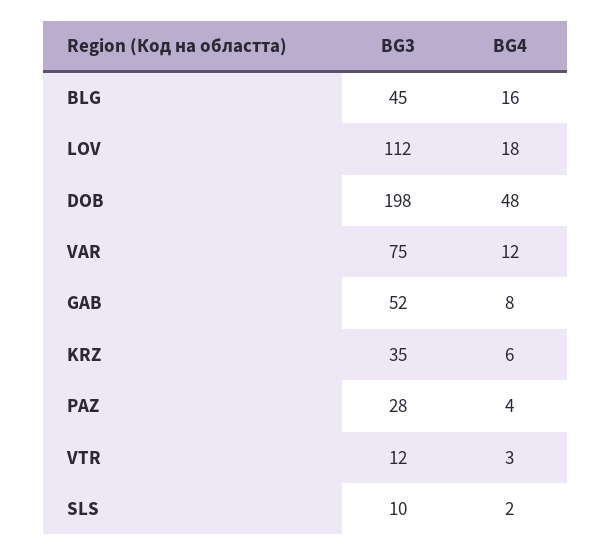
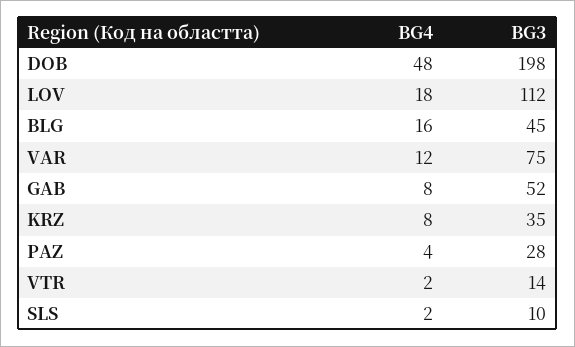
  {
    "BG3": {
      "BLG": 45,
      "LOV": 112,
      "DOB": 198,
      "VAR": 75,
      "GAB": 52,
      "KRZ": 35,
      "PAZ": 28,
-     "VTR": 12,
+     "VTR": 14,
      "SLS": 10
    },
    "BG4": {
      "BLG": 16,
      "LOV": 18,
      "DOB": 48,
      "VAR": 12,
      "GAB": 8,
-     "KRZ": 6,
+     "KRZ": 8,
      "PAZ": 4,
-     "VTR": 3,
+     "VTR": 2,
      "SLS": 2
    }
  }

